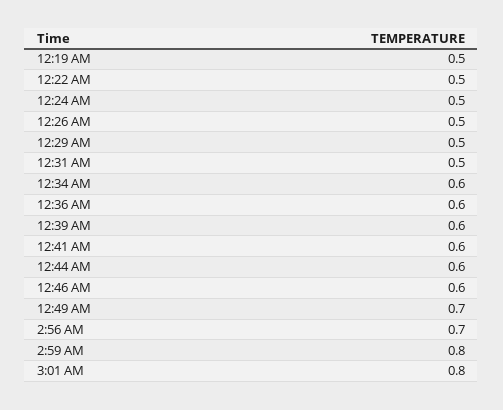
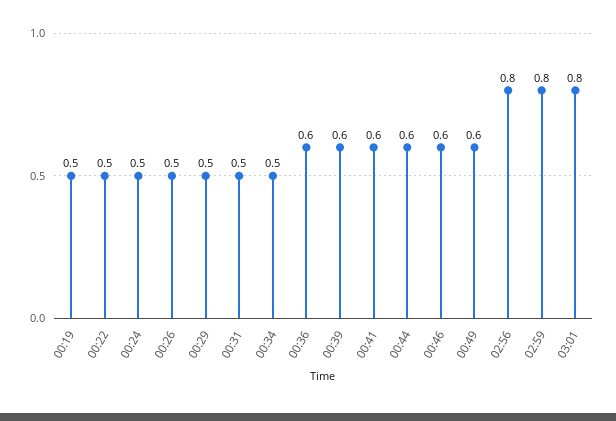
  {
    "12:19 AM": 0.5,
    "12:22 AM": 0.5,
    "12:24 AM": 0.5,
    "12:26 AM": 0.5,
    "12:29 AM": 0.5,
    "12:31 AM": 0.5,
-   "12:34 AM": 0.6,
+   "12:34 AM": 0.5,
    "12:36 AM": 0.6,
    "12:39 AM": 0.6,
    "12:41 AM": 0.6,
    "12:44 AM": 0.6,
    "12:46 AM": 0.6,
-   "12:49 AM": 0.7,
+   "12:49 AM": 0.6,
-   "2:56 AM": 0.7,
+   "2:56 AM": 0.8,
    "2:59 AM": 0.8,
    "3:01 AM": 0.8
  }

